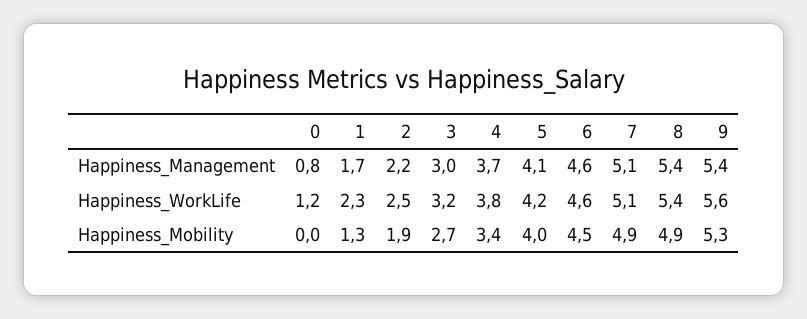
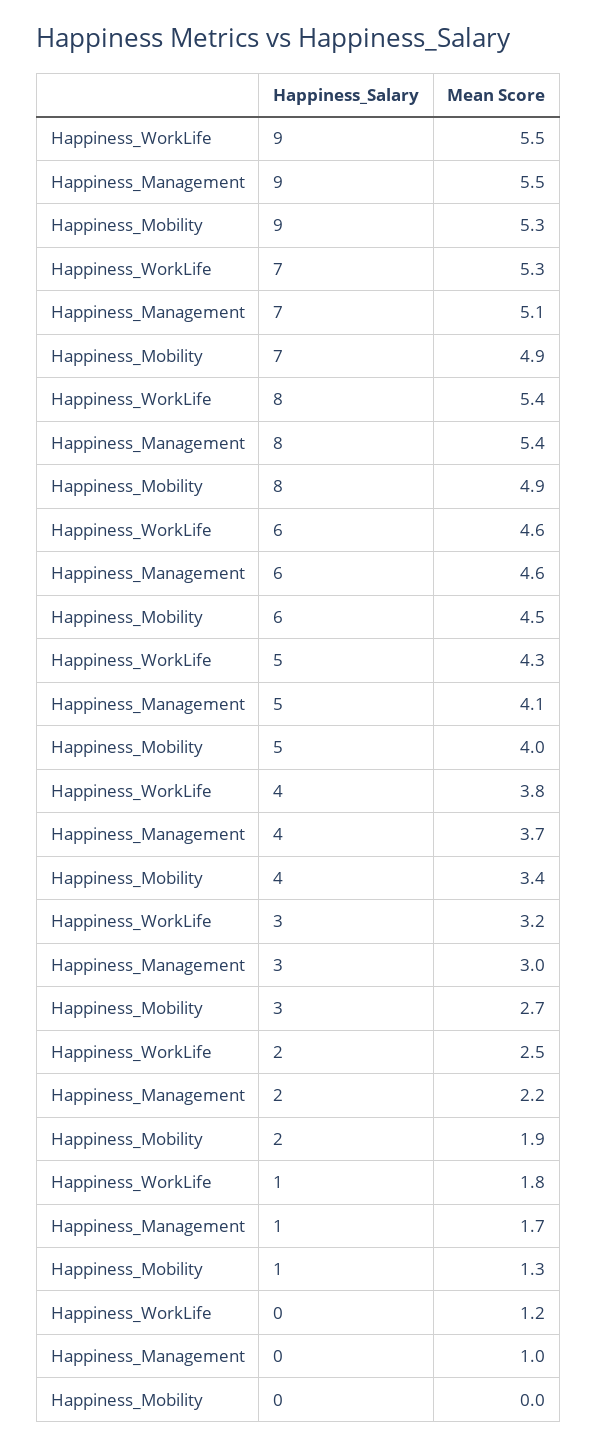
  {
    "0": {
-     "Happiness_Management": 0.8,
+     "Happiness_Management": 1,
      "Happiness_WorkLife": 1.2,
      "Happiness_Mobility": 0
    },
    "1": {
      "Happiness_Management": 1.7,
-     "Happiness_WorkLife": 2.3,
+     "Happiness_WorkLife": 1.8,
      "Happiness_Mobility": 1.3
    },
    "2": {
      "Happiness_Management": 2.2,
      "Happiness_WorkLife": 2.5,
      "Happiness_Mobility": 1.9
    },
    "3": {
      "Happiness_Management": 3,
      "Happiness_WorkLife": 3.2,
      "Happiness_Mobility": 2.7
    },
    "4": {
      "Happiness_Management": 3.7,
      "Happiness_WorkLife": 3.8,
      "Happiness_Mobility": 3.4
    },
    "5": {
      "Happiness_Management": 4.1,
-     "Happiness_WorkLife": 4.2,
+     "Happiness_WorkLife": 4.3,
      "Happiness_Mobility": 4
    },
    "6": {
      "Happiness_Management": 4.6,
      "Happiness_WorkLife": 4.6,
      "Happiness_Mobility": 4.5
    },
    "7": {
      "Happiness_Management": 5.1,
-     "Happiness_WorkLife": 5.1,
+     "Happiness_WorkLife": 5.3,
      "Happiness_Mobility": 4.9
    },
    "8": {
      "Happiness_Management": 5.4,
      "Happiness_WorkLife": 5.4,
      "Happiness_Mobility": 4.9
    },
    "9": {
-     "Happiness_Management": 5.4,
+     "Happiness_Management": 5.5,
-     "Happiness_WorkLife": 5.6,
+     "Happiness_WorkLife": 5.5,
      "Happiness_Mobility": 5.3
    }
  }

